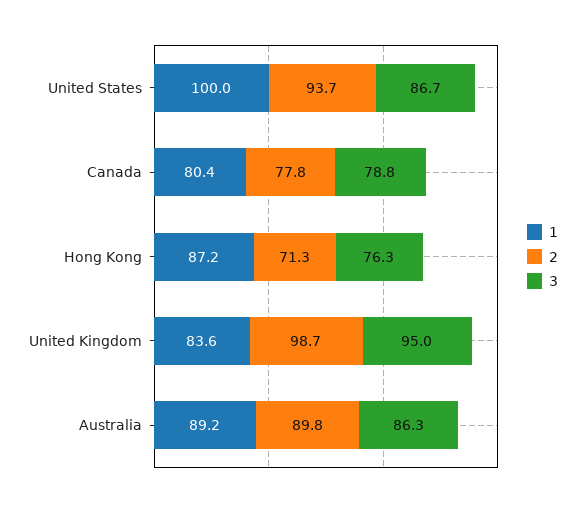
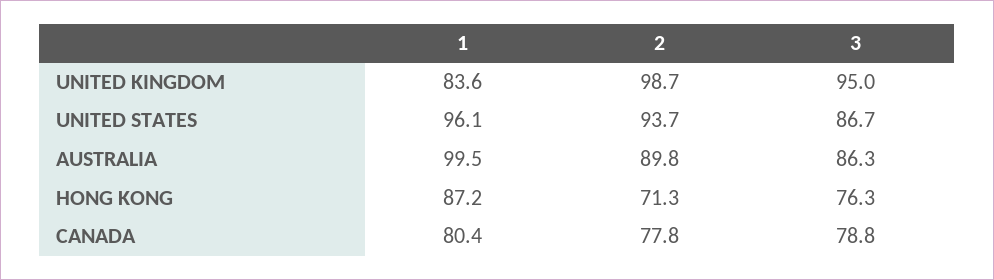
  {
    "1": {
-     "United States": 100,
+     "United States": 96.1,
      "Canada": 80.4,
      "Hong Kong": 87.2,
      "United Kingdom": 83.6,
-     "Australia": 89.2
+     "Australia": 99.5
    },
    "2": {
      "United States": 93.7,
      "Canada": 77.8,
      "Hong Kong": 71.3,
      "United Kingdom": 98.7,
      "Australia": 89.8
    },
    "3": {
      "United States": 86.7,
      "Canada": 78.8,
      "Hong Kong": 76.3,
      "United Kingdom": 95,
      "Australia": 86.3
    }
  }

